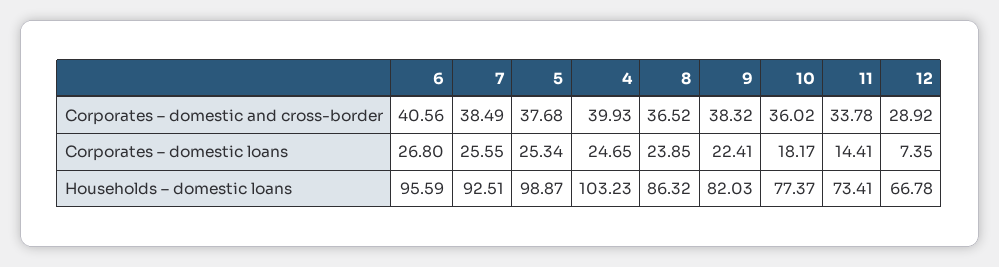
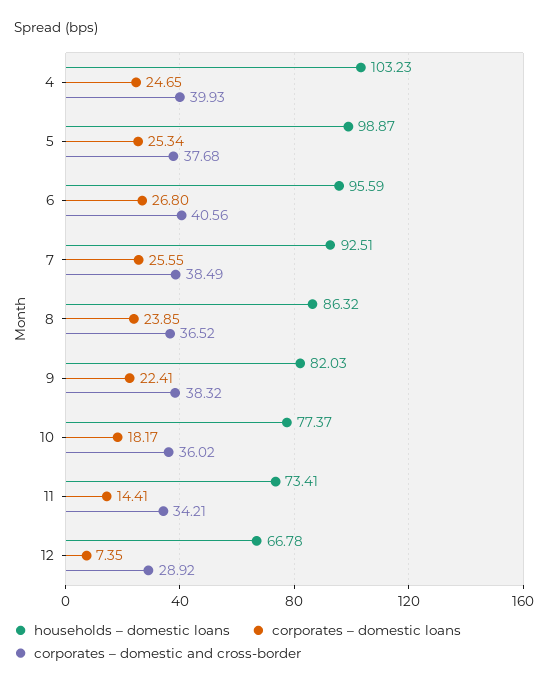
  {
    "Corporates – domestic and cross-border": {
      "6": 40.56,
      "7": 38.49,
      "5": 37.68,
      "4": 39.93,
      "8": 36.52,
      "9": 38.32,
      "10": 36.02,
-     "11": 33.78,
+     "11": 34.21,
      "12": 28.92
    },
    "Corporates – domestic loans": {
      "6": 26.8,
      "7": 25.55,
      "5": 25.34,
      "4": 24.65,
      "8": 23.85,
      "9": 22.41,
      "10": 18.17,
      "11": 14.41,
      "12": 7.35
    },
    "Households – domestic loans": {
      "6": 95.59,
      "7": 92.51,
      "5": 98.87,
      "4": 103.23,
      "8": 86.32,
      "9": 82.03,
      "10": 77.37,
      "11": 73.41,
      "12": 66.78
    }
  }

